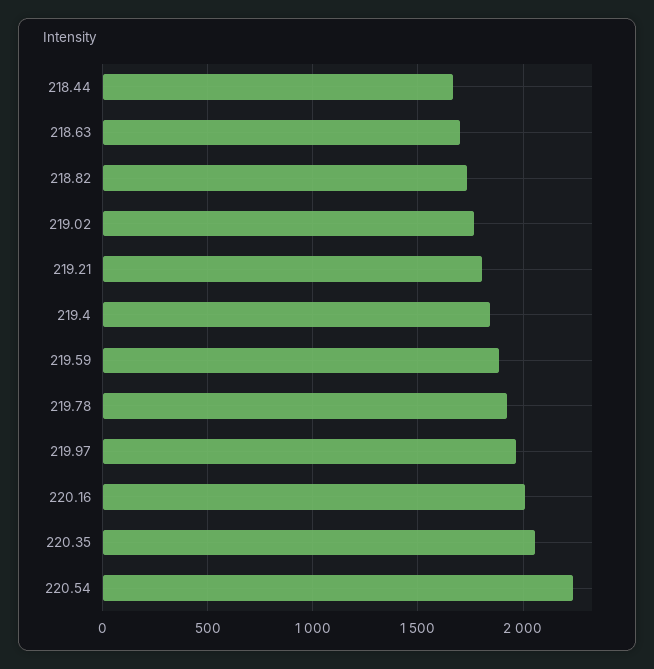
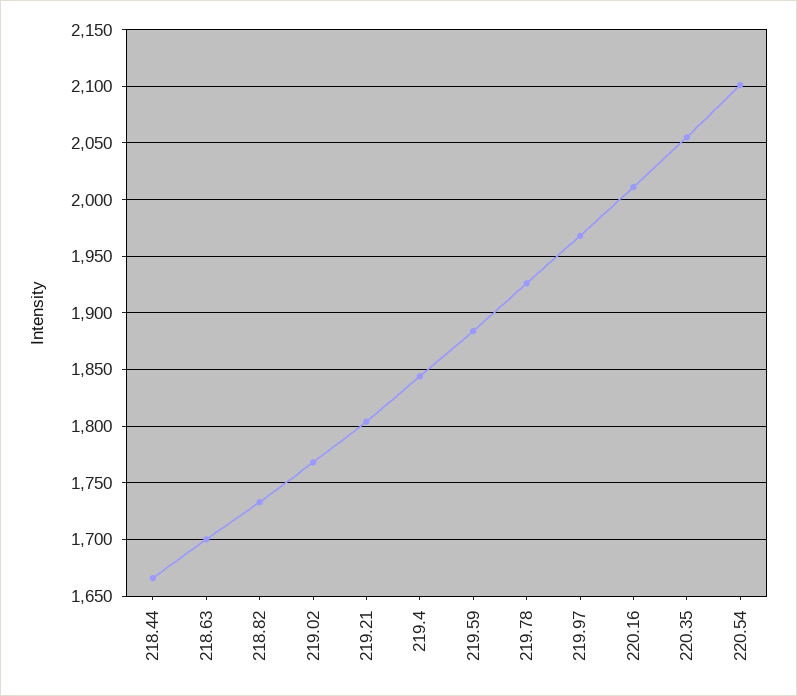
  {
    "218.44": 1670,
    "218.63": 1700,
    "218.82": 1730,
    "219.02": 1770,
    "219.21": 1800,
    "219.4": 1840,
    "219.59": 1880,
    "219.78": 1930,
    "219.97": 1970,
    "220.16": 2010,
    "220.35": 2060,
-   "220.54": 2250
+   "220.54": 2100
  }

